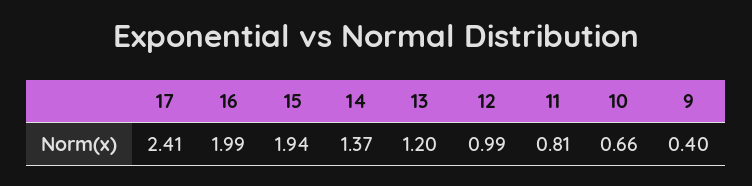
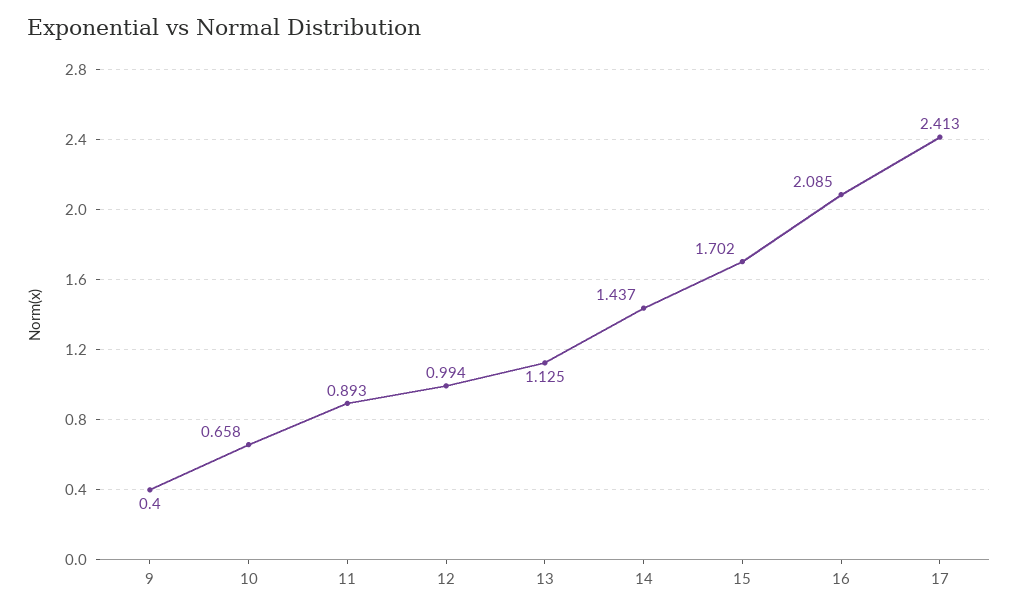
  {
    "17": 2.413,
-   "16": 1.99,
+   "16": 2.085,
-   "15": 1.94,
+   "15": 1.702,
-   "14": 1.37,
+   "14": 1.437,
-   "13": 1.2,
+   "13": 1.125,
    "12": 0.994,
-   "11": 0.81,
+   "11": 0.893,
    "10": 0.658,
    "9": 0.4
  }

